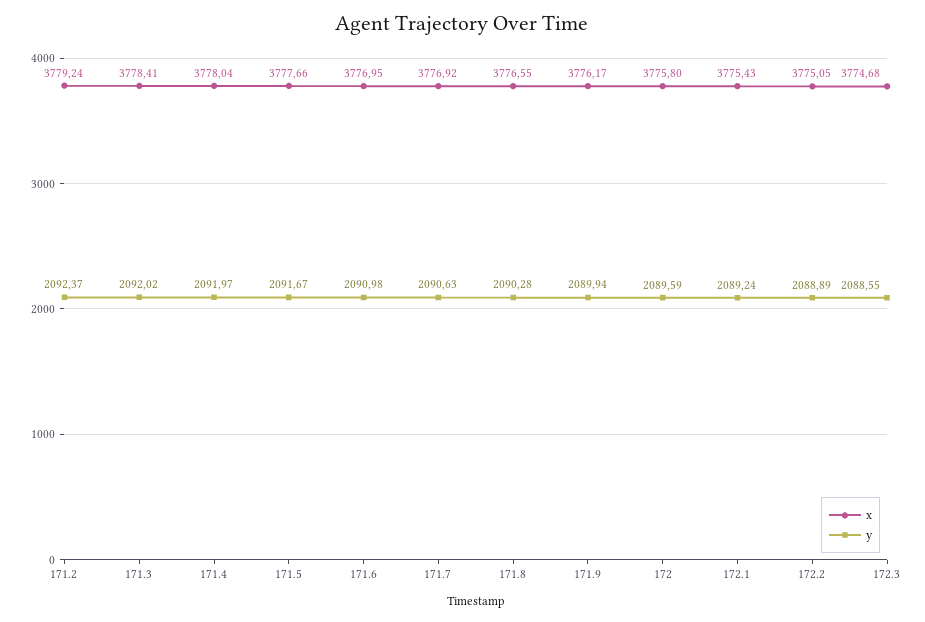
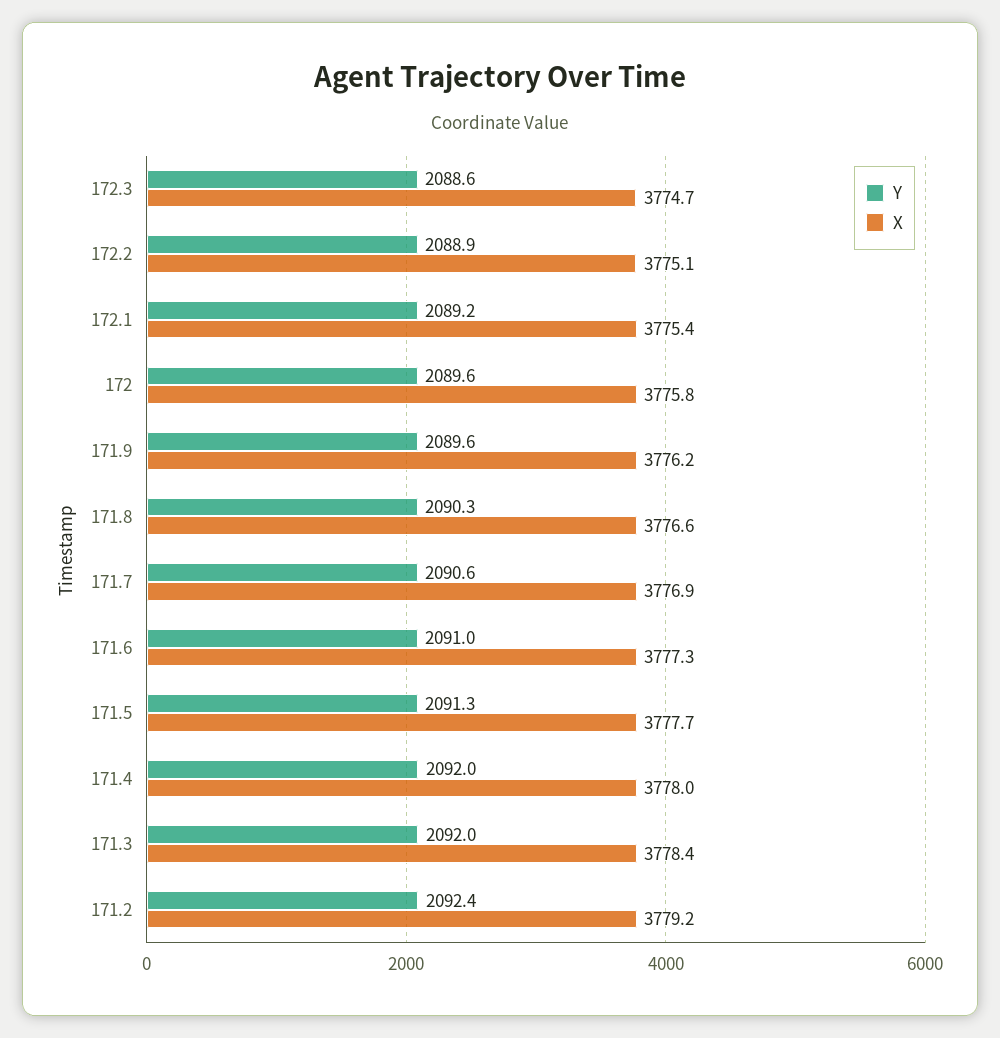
  {
    "x": {
      "171.2": 3779.24,
      "171.3": 3778.41,
      "171.4": 3778.04,
      "171.5": 3777.66,
-     "171.6": 3776.95,
+     "171.6": 3777.3,
      "171.7": 3776.92,
      "171.8": 3776.55,
      "171.9": 3776.17,
      "172": 3775.8,
      "172.1": 3775.43,
      "172.2": 3775.05,
      "172.3": 3774.68
    },
    "y": {
      "171.2": 2092.37,
      "171.3": 2092.02,
      "171.4": 2091.97,
-     "171.5": 2091.67,
+     "171.5": 2091.3,
      "171.6": 2090.98,
      "171.7": 2090.63,
      "171.8": 2090.28,
-     "171.9": 2089.94,
+     "171.9": 2089.6,
      "172": 2089.59,
      "172.1": 2089.24,
      "172.2": 2088.89,
      "172.3": 2088.55
    }
  }

